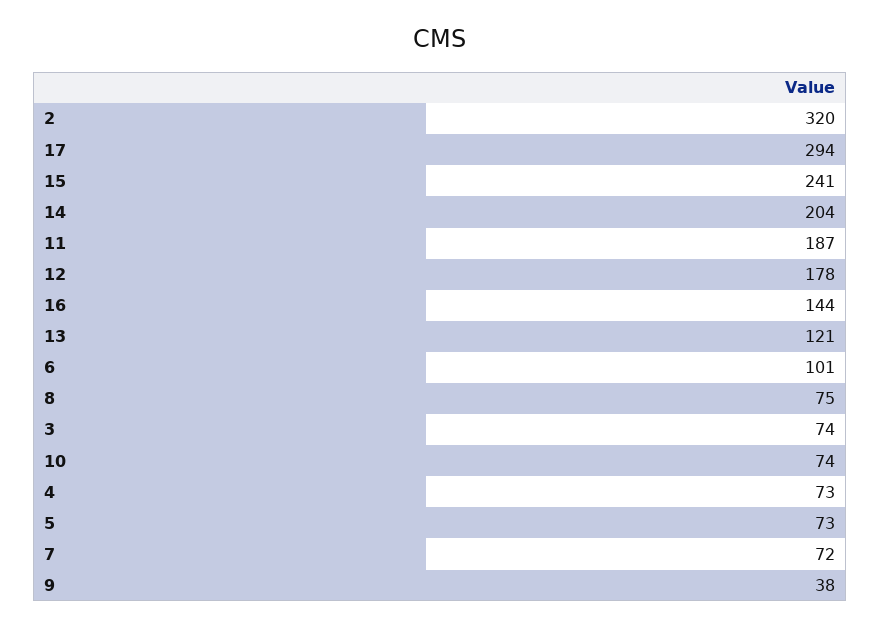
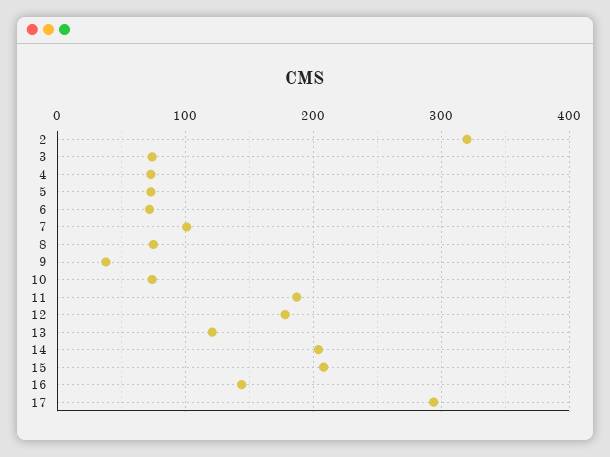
  {
    "2": 320,
    "17": 294,
-   "15": 241,
+   "15": 210,
    "14": 204,
    "11": 187,
    "12": 178,
    "16": 144,
    "13": 121,
-   "6": 101,
+   "6": 70,
    "8": 75,
    "3": 74,
    "10": 74,
    "4": 73,
    "5": 73,
-   "7": 72,
+   "7": 100,
    "9": 38
  }

